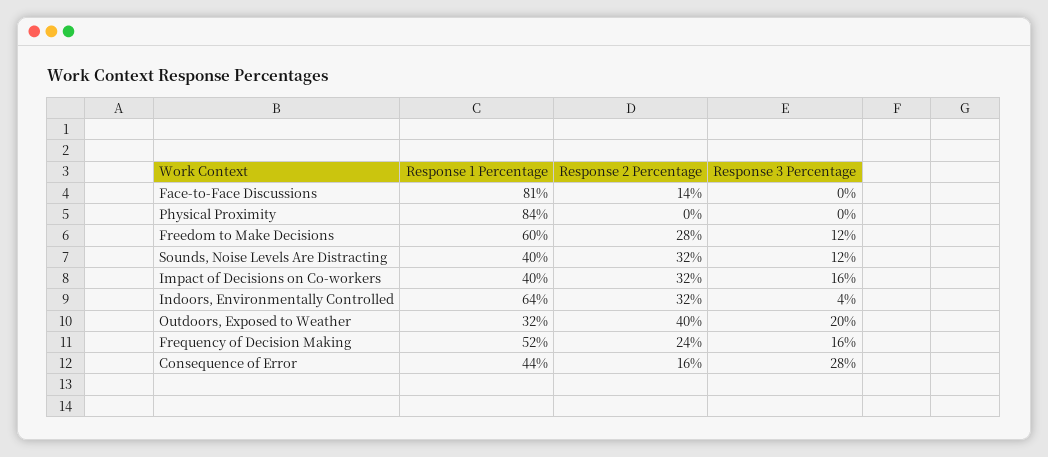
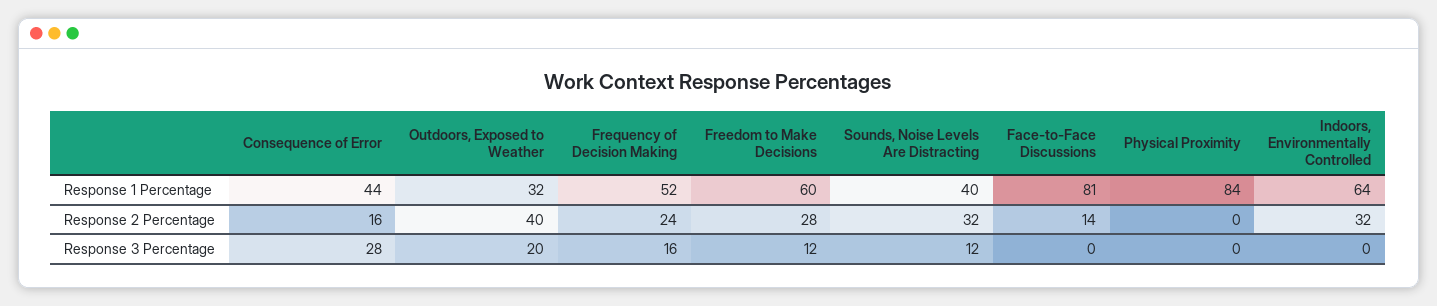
  {
    "Response 1 Percentage": {
      "Face-to-Face Discussions": 81,
      "Physical Proximity": 84,
      "Freedom to Make Decisions": 60,
      "Sounds, Noise Levels Are Distracting": 40,
-     "Impact of Decisions on Co-workers": 40,
      "Indoors, Environmentally Controlled": 64,
      "Outdoors, Exposed to Weather": 32,
      "Frequency of Decision Making": 52,
      "Consequence of Error": 44
    },
    "Response 2 Percentage": {
      "Face-to-Face Discussions": 14,
      "Physical Proximity": 0,
      "Freedom to Make Decisions": 28,
      "Sounds, Noise Levels Are Distracting": 32,
-     "Impact of Decisions on Co-workers": 32,
      "Indoors, Environmentally Controlled": 32,
      "Outdoors, Exposed to Weather": 40,
      "Frequency of Decision Making": 24,
      "Consequence of Error": 16
    },
    "Response 3 Percentage": {
      "Face-to-Face Discussions": 0,
      "Physical Proximity": 0,
      "Freedom to Make Decisions": 12,
      "Sounds, Noise Levels Are Distracting": 12,
-     "Impact of Decisions on Co-workers": 16,
-     "Indoors, Environmentally Controlled": 4,
+     "Indoors, Environmentally Controlled": 0,
      "Outdoors, Exposed to Weather": 20,
      "Frequency of Decision Making": 16,
      "Consequence of Error": 28
    }
  }

